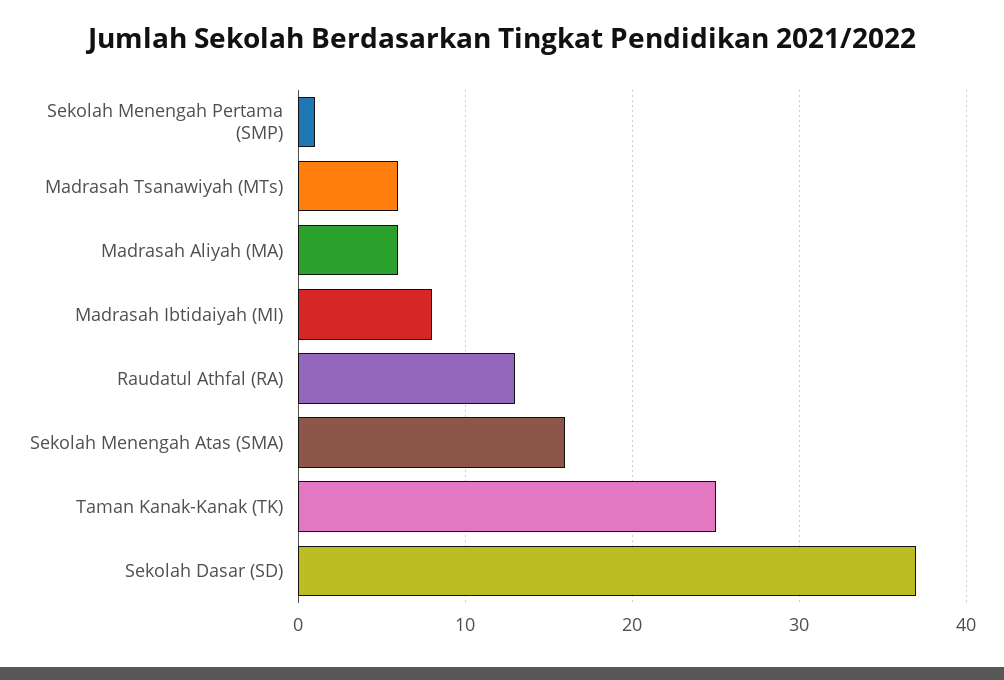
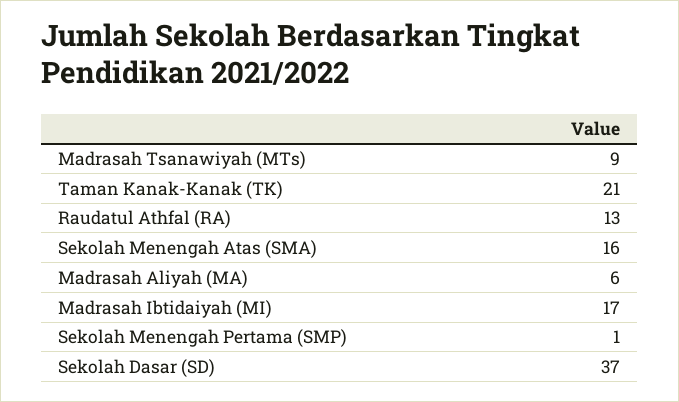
  {
    "Sekolah Menengah Pertama (SMP)": 1,
-   "Madrasah Tsanawiyah (MTs)": 6,
+   "Madrasah Tsanawiyah (MTs)": 9,
    "Madrasah Aliyah (MA)": 6,
-   "Madrasah Ibtidaiyah (MI)": 8,
+   "Madrasah Ibtidaiyah (MI)": 17,
    "Raudatul Athfal (RA)": 13,
    "Sekolah Menengah Atas (SMA)": 16,
-   "Taman Kanak-Kanak (TK)": 25,
+   "Taman Kanak-Kanak (TK)": 21,
    "Sekolah Dasar (SD)": 37
  }

